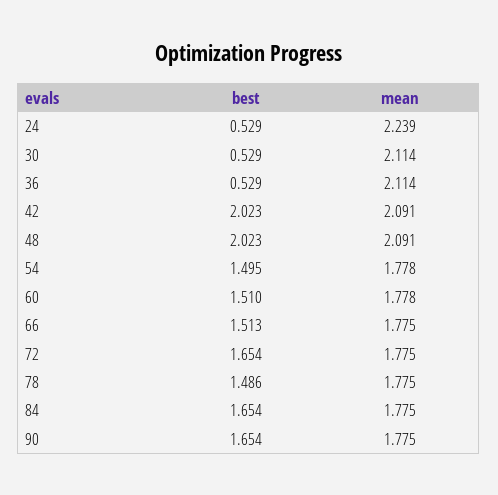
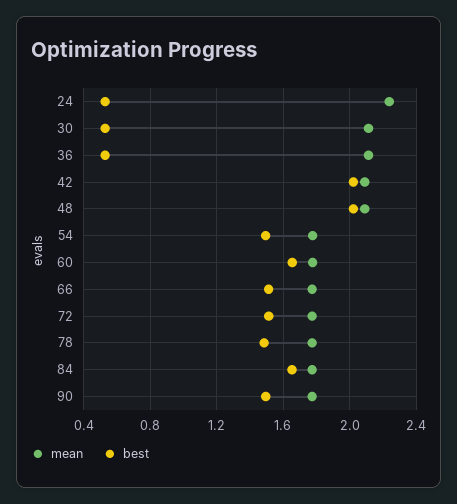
  {
    "best": {
      "24": 0.529,
      "30": 0.529,
      "36": 0.529,
      "42": 2.023,
      "48": 2.023,
      "54": 1.495,
-     "60": 1.51,
+     "60": 1.65,
      "66": 1.513,
-     "72": 1.654,
+     "72": 1.5,
      "78": 1.486,
      "84": 1.654,
-     "90": 1.654
+     "90": 1.5
    },
    "mean": {
      "24": 2.239,
      "30": 2.114,
      "36": 2.114,
      "42": 2.091,
      "48": 2.091,
      "54": 1.778,
      "60": 1.778,
      "66": 1.775,
      "72": 1.775,
      "78": 1.775,
      "84": 1.775,
      "90": 1.775
    }
  }

